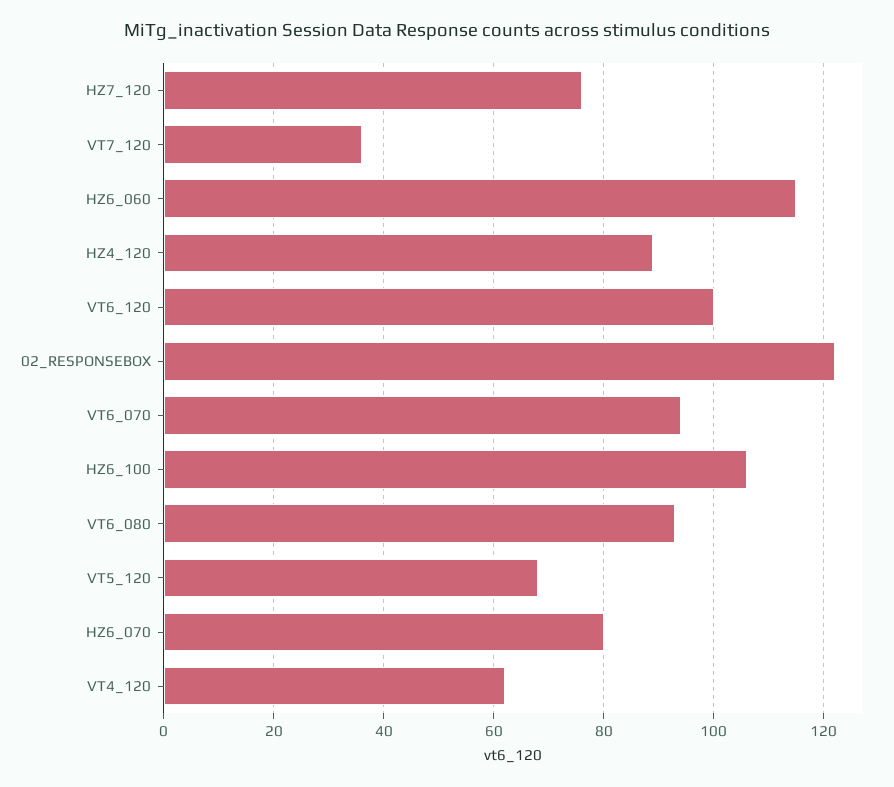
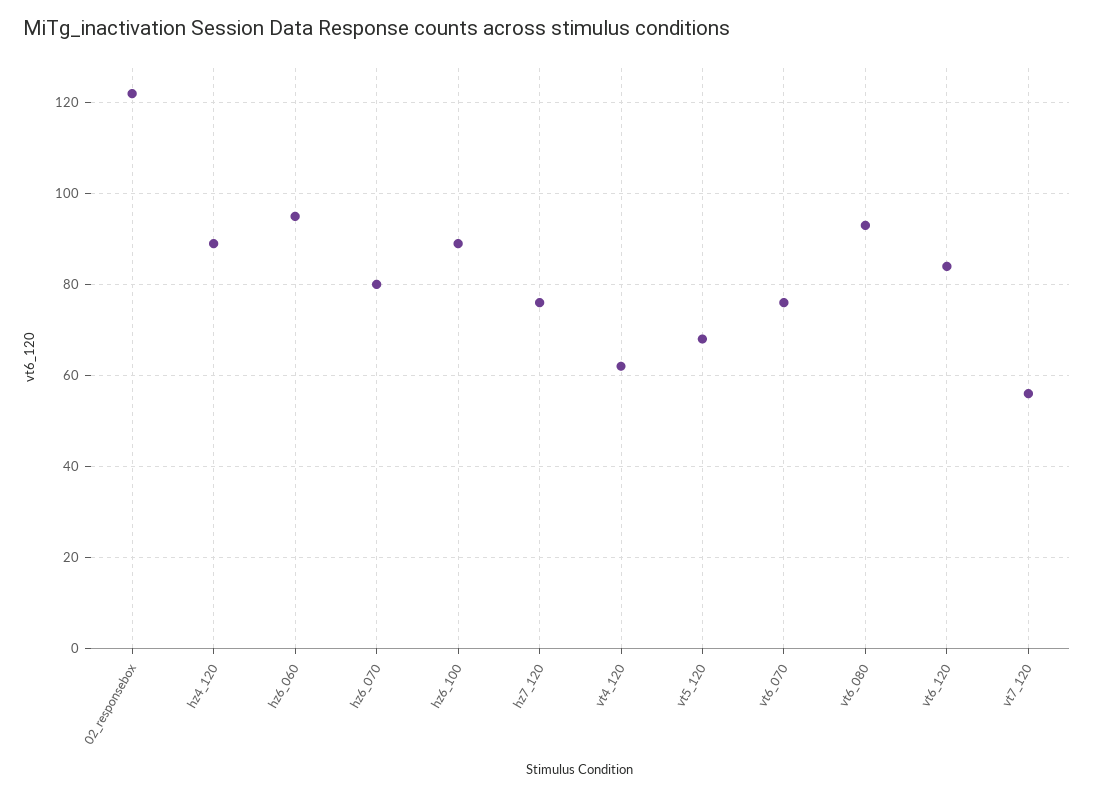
  {
    "HZ7_120": 75,
-   "VT7_120": 35,
+   "VT7_120": 55,
-   "HZ6_060": 115,
+   "HZ6_060": 95,
    "HZ4_120": 90,
-   "VT6_120": 100,
+   "VT6_120": 85,
    "02_RESPONSEBOX": 120,
-   "VT6_070": 95,
+   "VT6_070": 75,
-   "HZ6_100": 105,
+   "HZ6_100": 90,
    "VT6_080": 95,
    "VT5_120": 70,
    "HZ6_070": 80,
    "VT4_120": 60
  }

